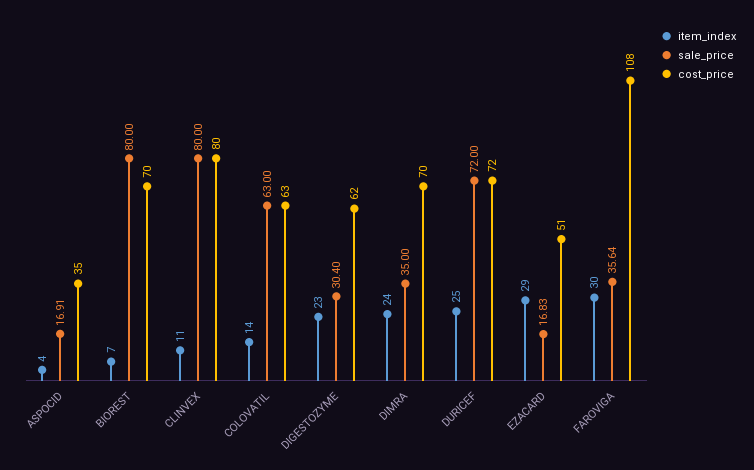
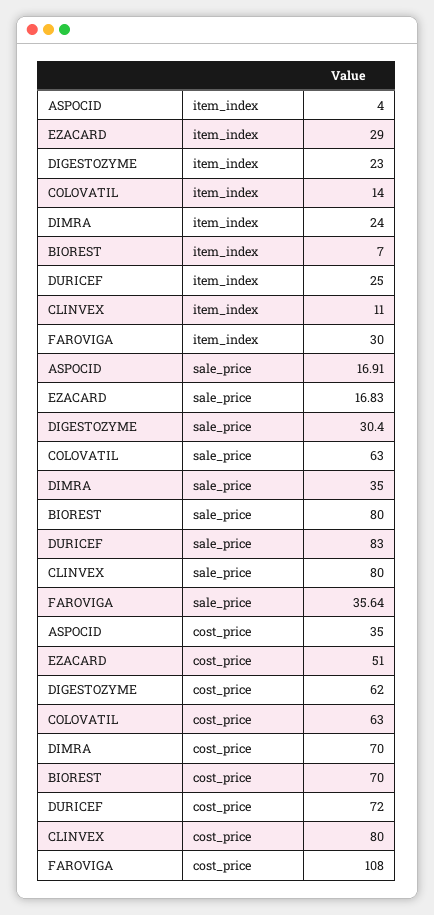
  {
    "item_index": {
      "ASPOCID": 4,
      "BIOREST": 7,
      "CLINVEX": 11,
      "COLOVATIL": 14,
      "DIGESTOZYME": 23,
      "DIMRA": 24,
      "DURICEF": 25,
      "EZACARD": 29,
      "FAROVIGA": 30
    },
    "sale_price": {
      "ASPOCID": 16.91,
      "BIOREST": 80,
      "CLINVEX": 80,
      "COLOVATIL": 63,
      "DIGESTOZYME": 30.4,
      "DIMRA": 35,
-     "DURICEF": 72,
+     "DURICEF": 83,
      "EZACARD": 16.83,
      "FAROVIGA": 35.64
    },
    "cost_price": {
      "ASPOCID": 35,
      "BIOREST": 70,
      "CLINVEX": 80,
      "COLOVATIL": 63,
      "DIGESTOZYME": 62,
      "DIMRA": 70,
      "DURICEF": 72,
      "EZACARD": 51,
      "FAROVIGA": 108
    }
  }

